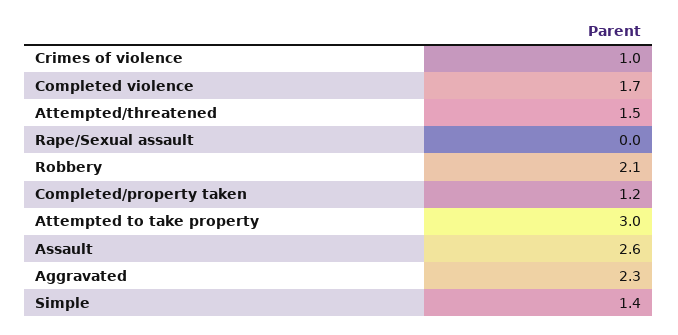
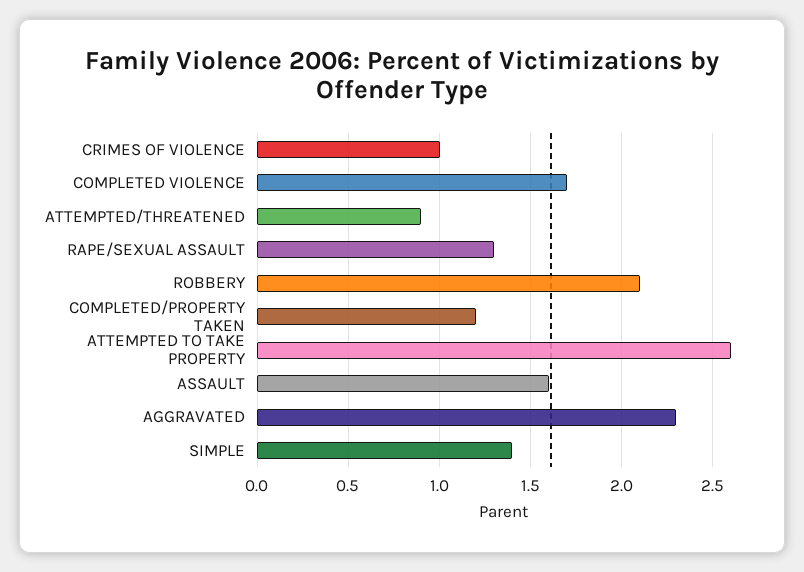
  {
    "Crimes of violence": 1,
    "Completed violence": 1.7,
-   "Attempted/threatened": 1.5,
+   "Attempted/threatened": 0.9,
-   "Rape/Sexual assault": 0,
+   "Rape/Sexual assault": 1.3,
    "Robbery": 2.1,
    "Completed/property taken": 1.2,
-   "Attempted to take property": 3,
+   "Attempted to take property": 2.6,
-   "Assault": 2.6,
+   "Assault": 1.6,
    "Aggravated": 2.3,
    "Simple": 1.4
  }

